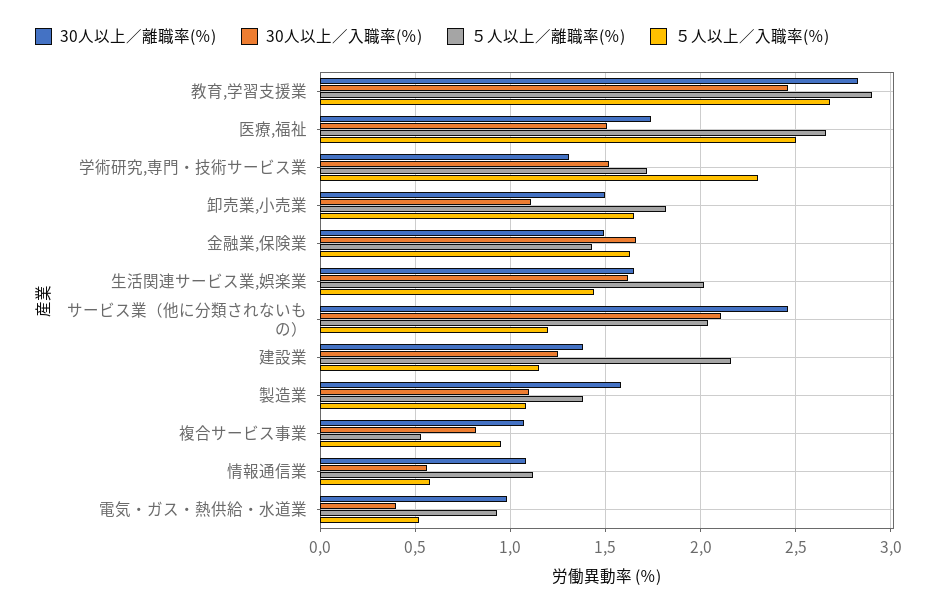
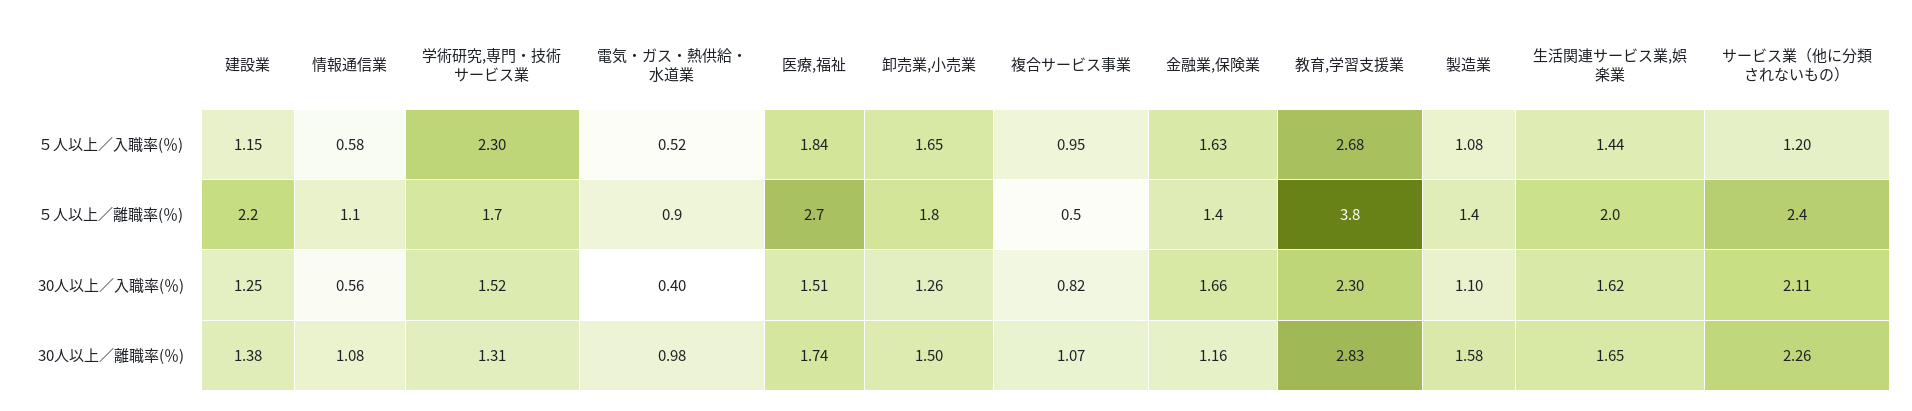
  {
    "30人以上／離職率(％)": {
      "教育,学習支援業": 2.83,
      "医療,福祉": 1.74,
      "学術研究,専門・技術サービス業": 1.31,
      "卸売業,小売業": 1.5,
-     "金融業,保険業": 1.5,
+     "金融業,保険業": 1.16,
      "生活関連サービス業,娯楽業": 1.65,
-     "サービス業（他に分類されないもの）": 2.45,
+     "サービス業（他に分類されないもの）": 2.26,
      "建設業": 1.38,
      "製造業": 1.58,
      "複合サービス事業": 1.07,
      "情報通信業": 1.08,
      "電気・ガス・熱供給・水道業": 0.98
    },
    "30人以上／入職率(％)": {
-     "教育,学習支援業": 2.45,
+     "教育,学習支援業": 2.3,
      "医療,福祉": 1.51,
      "学術研究,専門・技術サービス業": 1.52,
-     "卸売業,小売業": 1.1,
+     "卸売業,小売業": 1.26,
      "金融業,保険業": 1.66,
      "生活関連サービス業,娯楽業": 1.62,
      "サービス業（他に分類されないもの）": 2.11,
      "建設業": 1.25,
      "製造業": 1.1,
      "複合サービス事業": 0.82,
      "情報通信業": 0.56,
      "電気・ガス・熱供給・水道業": 0.4
    },
    "５人以上／離職率(％)": {
-     "教育,学習支援業": 2.9,
+     "教育,学習支援業": 3.8,
      "医療,福祉": 2.7,
      "学術研究,専門・技術サービス業": 1.7,
      "卸売業,小売業": 1.8,
      "金融業,保険業": 1.4,
      "生活関連サービス業,娯楽業": 2,
-     "サービス業（他に分類されないもの）": 2.05,
+     "サービス業（他に分類されないもの）": 2.4,
      "建設業": 2.2,
      "製造業": 1.4,
      "複合サービス事業": 0.5,
      "情報通信業": 1.1,
      "電気・ガス・熱供給・水道業": 0.9
    },
    "５人以上／入職率(％)": {
      "教育,学習支援業": 2.68,
-     "医療,福祉": 2.5,
+     "医療,福祉": 1.84,
      "学術研究,専門・技術サービス業": 2.3,
      "卸売業,小売業": 1.65,
      "金融業,保険業": 1.63,
      "生活関連サービス業,娯楽業": 1.44,
      "サービス業（他に分類されないもの）": 1.2,
      "建設業": 1.15,
      "製造業": 1.08,
      "複合サービス事業": 0.95,
      "情報通信業": 0.58,
      "電気・ガス・熱供給・水道業": 0.52
    }
  }

